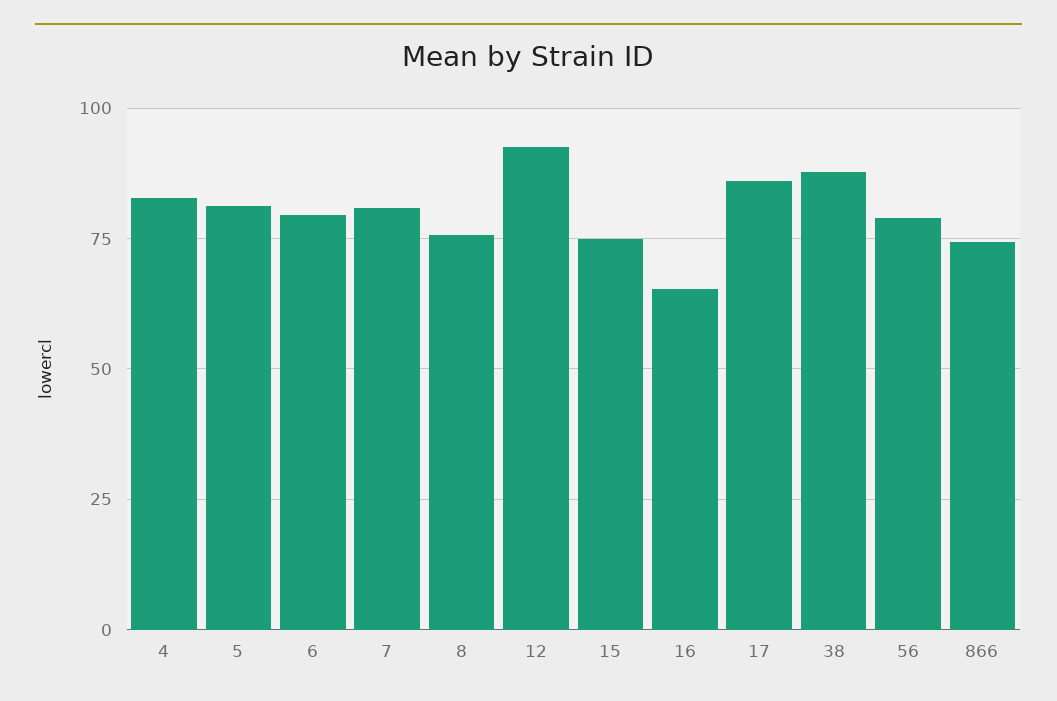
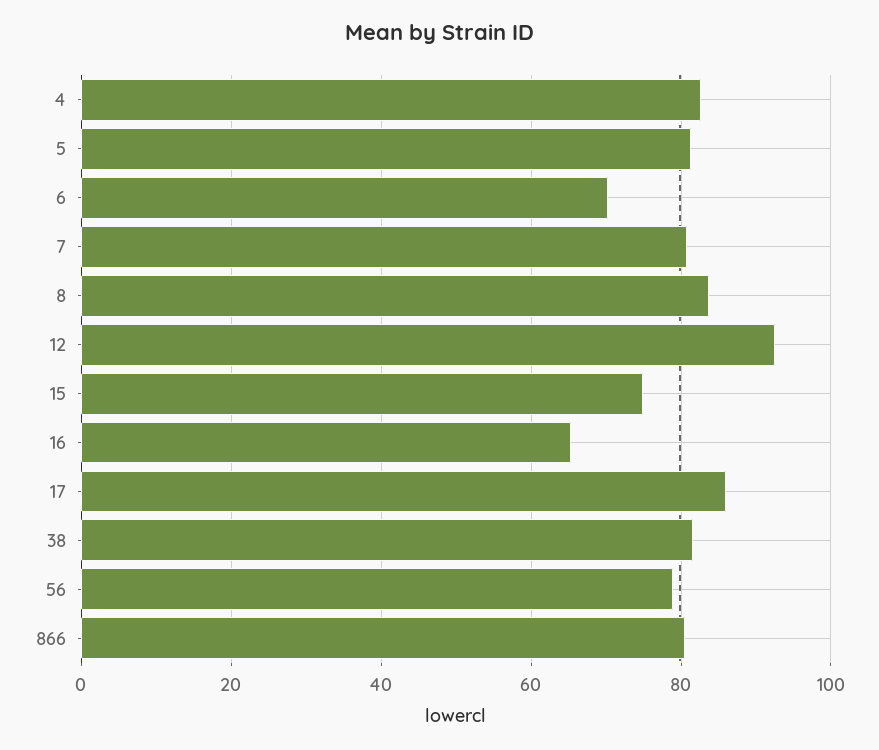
  {
    "4": 82,
    "5": 82,
-   "6": 80,
+   "6": 70,
    "7": 80,
-   "8": 75,
+   "8": 84,
    "12": 92,
    "15": 74,
    "16": 66,
    "17": 86,
-   "38": 87.5,
+   "38": 82,
    "56": 78,
-   "866": 75
+   "866": 80
  }

